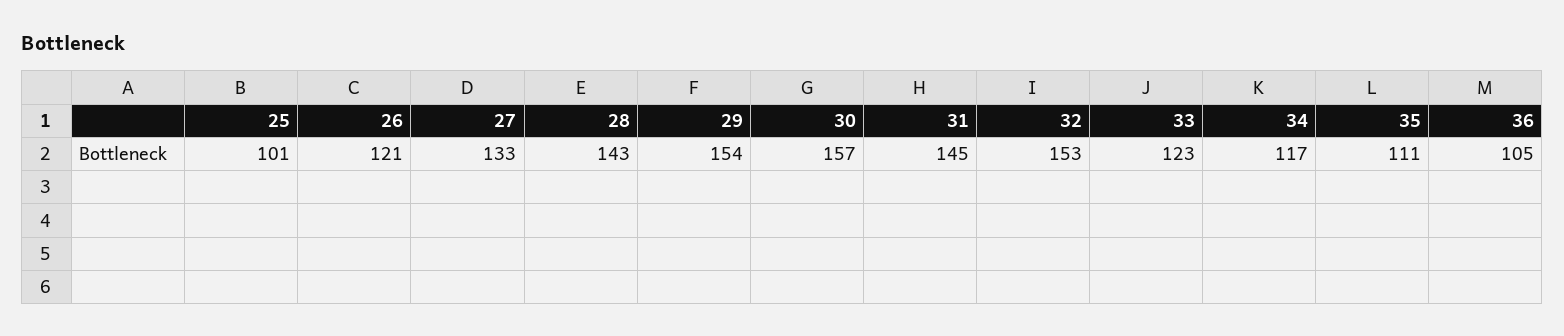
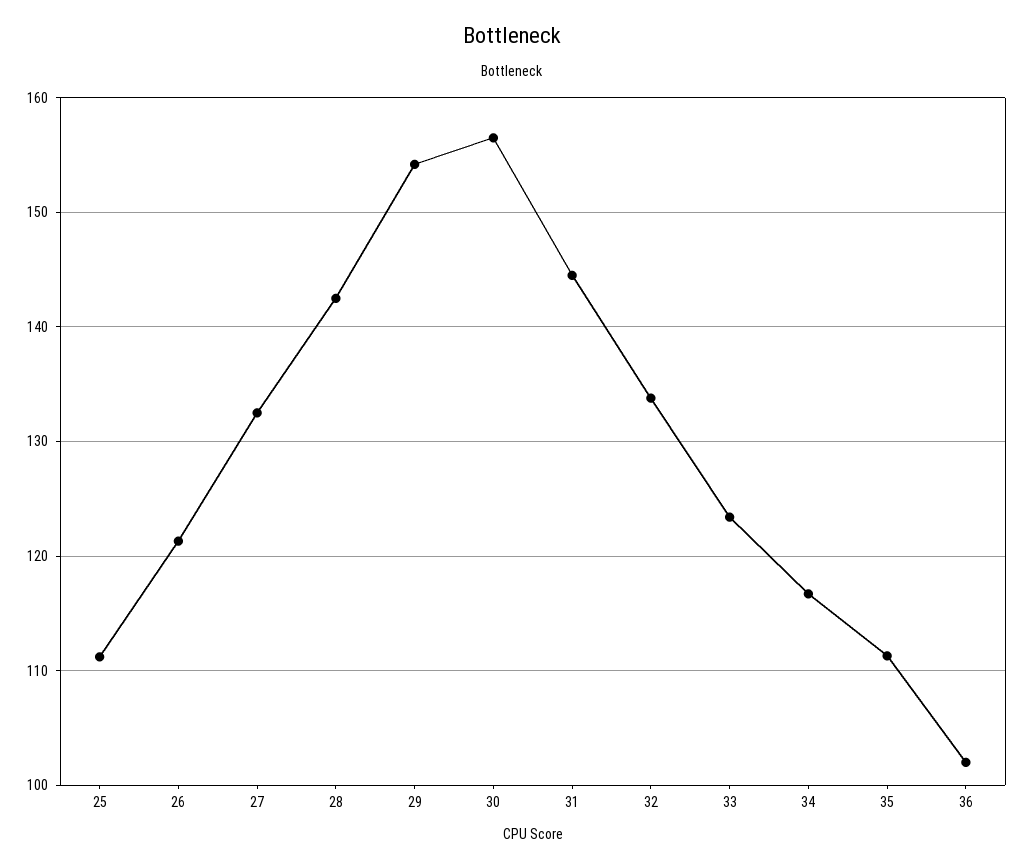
  {
-   "25": 101,
+   "25": 111,
    "26": 121,
    "27": 133,
    "28": 143,
    "29": 154,
    "30": 157,
    "31": 145,
-   "32": 153,
+   "32": 134,
    "33": 123,
    "34": 117,
    "35": 111,
-   "36": 105
+   "36": 102
  }

